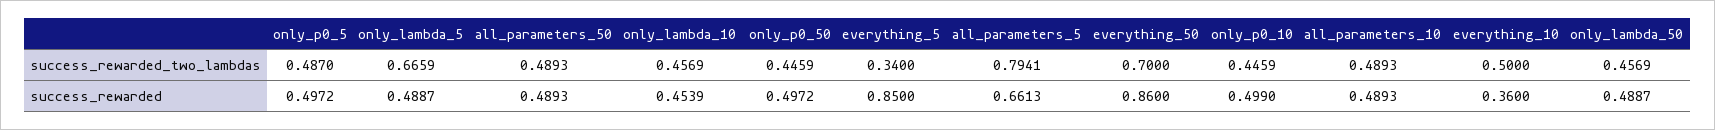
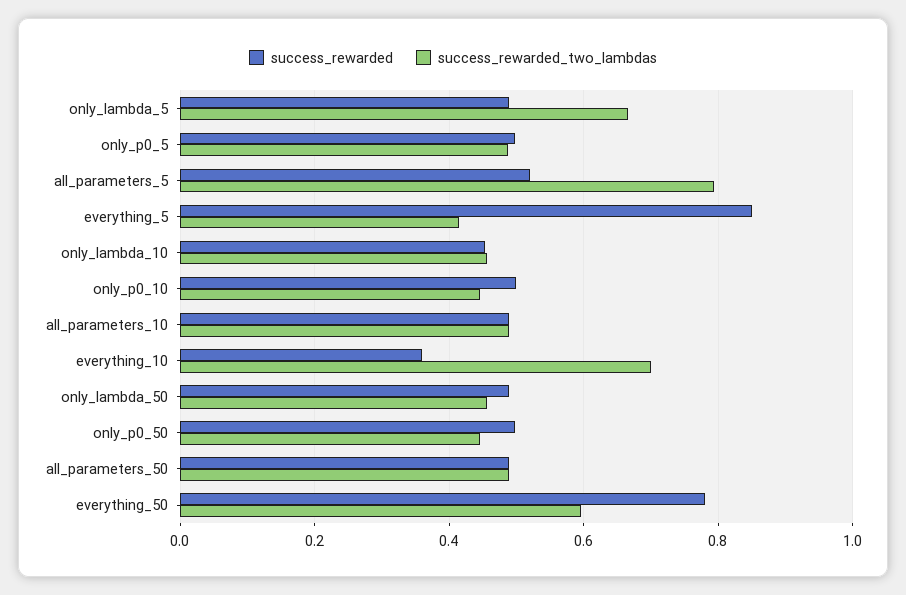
  {
    "success_rewarded_two_lambdas": {
      "only_p0_5": 0.487,
      "only_lambda_5": 0.6659,
      "all_parameters_50": 0.4893,
      "only_lambda_10": 0.4569,
      "only_p0_50": 0.4459,
-     "everything_5": 0.34,
+     "everything_5": 0.42,
      "all_parameters_5": 0.7941,
-     "everything_50": 0.7,
+     "everything_50": 0.6,
      "only_p0_10": 0.4459,
      "all_parameters_10": 0.4893,
-     "everything_10": 0.5,
+     "everything_10": 0.7,
      "only_lambda_50": 0.4569
    },
    "success_rewarded": {
      "only_p0_5": 0.4972,
      "only_lambda_5": 0.4887,
      "all_parameters_50": 0.4893,
      "only_lambda_10": 0.4539,
      "only_p0_50": 0.4972,
      "everything_5": 0.85,
-     "all_parameters_5": 0.6613,
+     "all_parameters_5": 0.52,
-     "everything_50": 0.86,
+     "everything_50": 0.78,
      "only_p0_10": 0.499,
      "all_parameters_10": 0.4893,
      "everything_10": 0.36,
      "only_lambda_50": 0.4887
    }
  }

